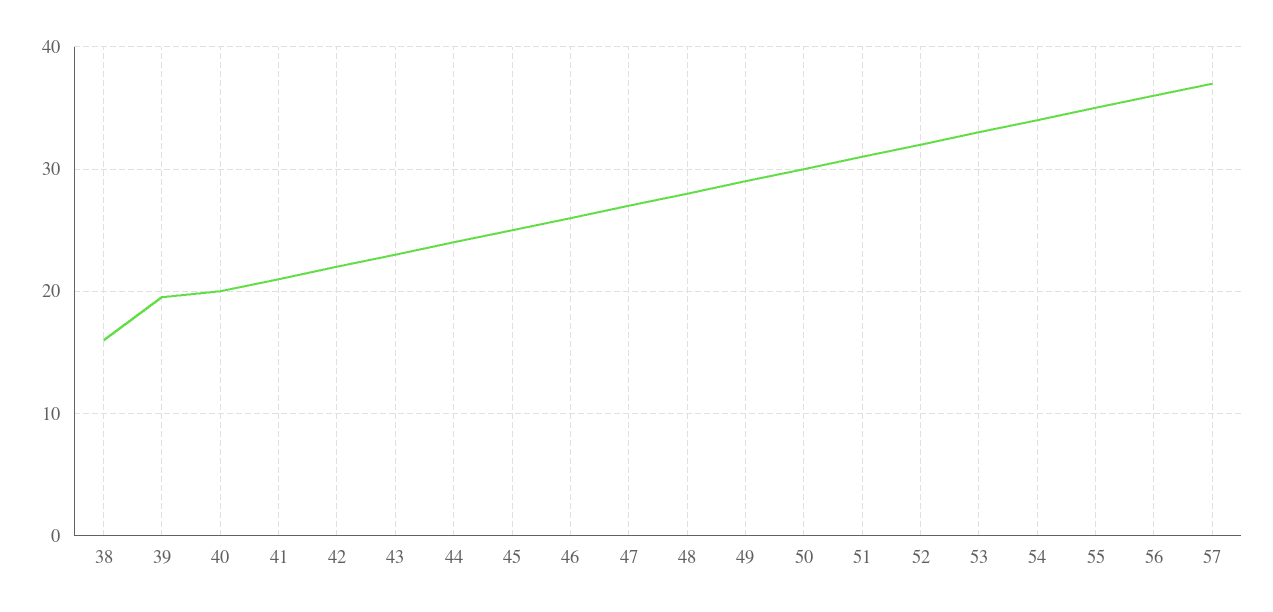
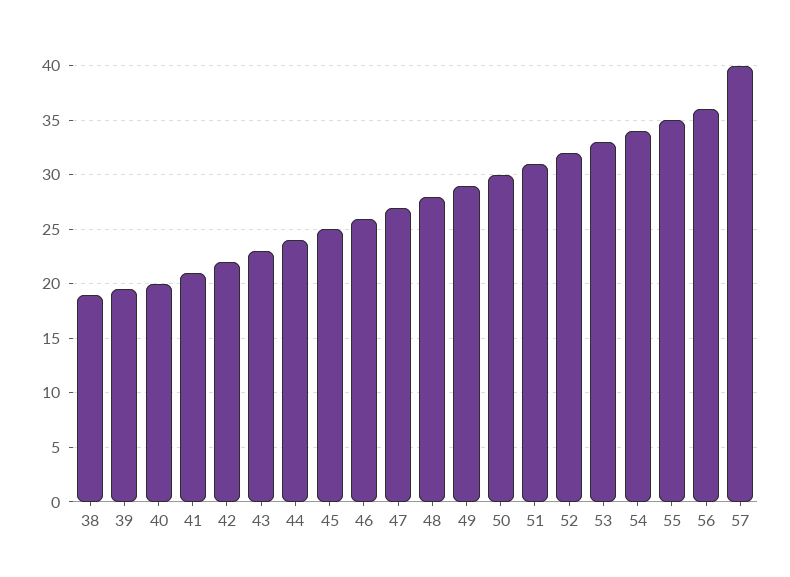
  {
-   "38": 16,
+   "38": 19,
    "39": 20,
    "40": 20,
    "41": 21,
    "42": 22,
    "43": 23,
    "44": 24,
    "45": 25,
    "46": 26,
    "47": 27,
    "48": 28,
    "49": 29,
    "50": 30,
    "51": 31,
    "52": 32,
    "53": 33,
    "54": 34,
    "55": 35,
    "56": 36,
-   "57": 37
+   "57": 40
  }

